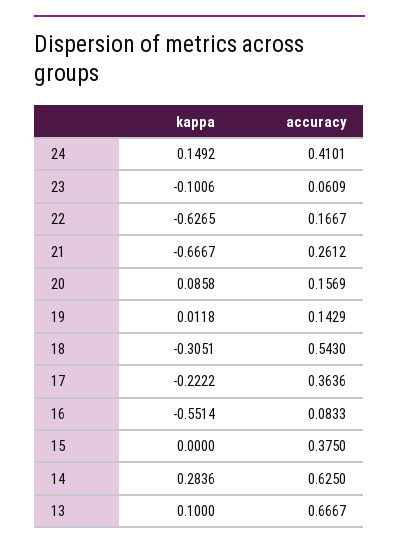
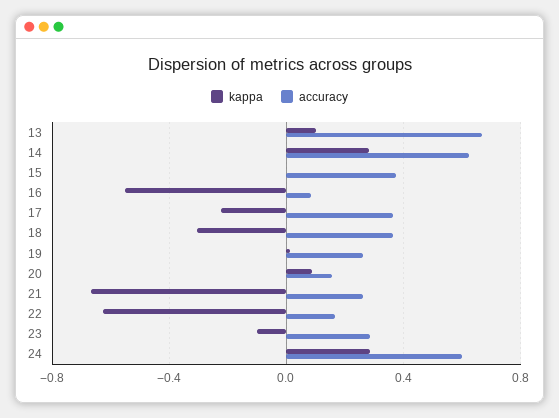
  {
    "kappa": {
-     "24": 0.1492,
+     "24": 0.3,
      "23": -0.1006,
      "22": -0.6265,
      "21": -0.6667,
      "20": 0.0858,
      "19": 0.0118,
      "18": -0.3051,
      "17": -0.2222,
      "16": -0.5514,
      "15": 0,
      "14": 0.2836,
      "13": 0.1
    },
    "accuracy": {
-     "24": 0.4101,
+     "24": 0.6,
-     "23": 0.0609,
+     "23": 0.3,
      "22": 0.1667,
      "21": 0.2612,
      "20": 0.1569,
-     "19": 0.1429,
+     "19": 0.25,
-     "18": 0.543,
+     "18": 0.35,
      "17": 0.3636,
      "16": 0.0833,
      "15": 0.375,
      "14": 0.625,
      "13": 0.6667
    }
  }

